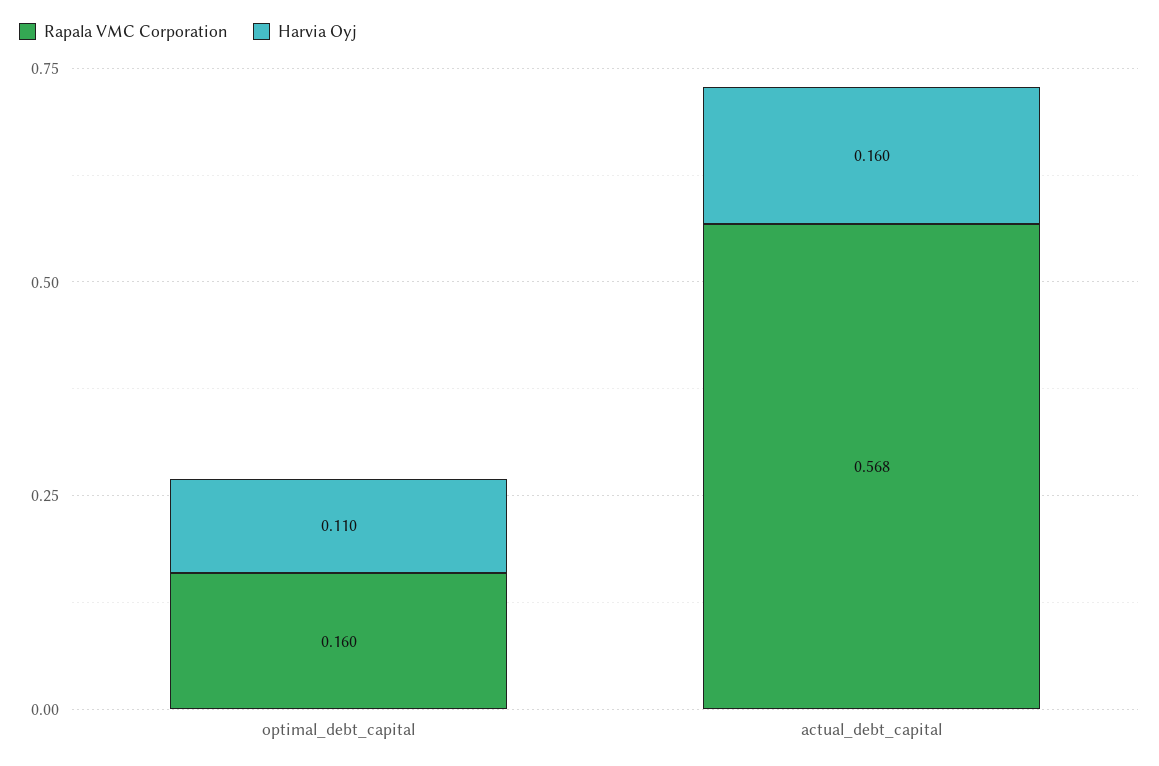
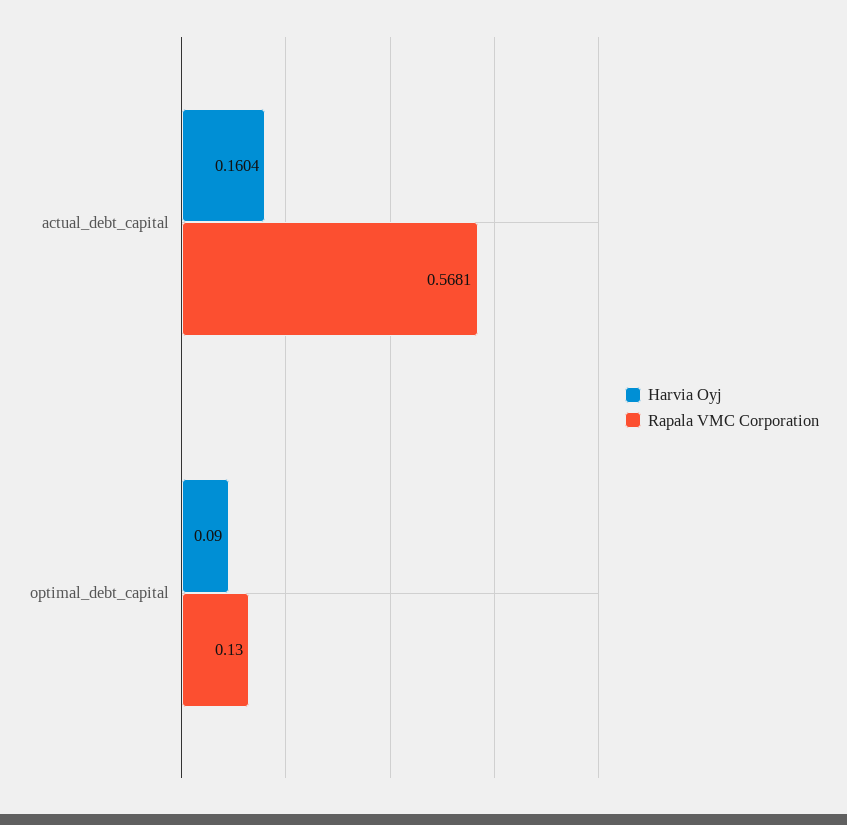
  {
    "Rapala VMC Corporation": {
-     "optimal_debt_capital": 0.16,
+     "optimal_debt_capital": 0.13,
      "actual_debt_capital": 0.5681
    },
    "Harvia Oyj": {
-     "optimal_debt_capital": 0.11,
+     "optimal_debt_capital": 0.09,
      "actual_debt_capital": 0.1604
    }
  }

